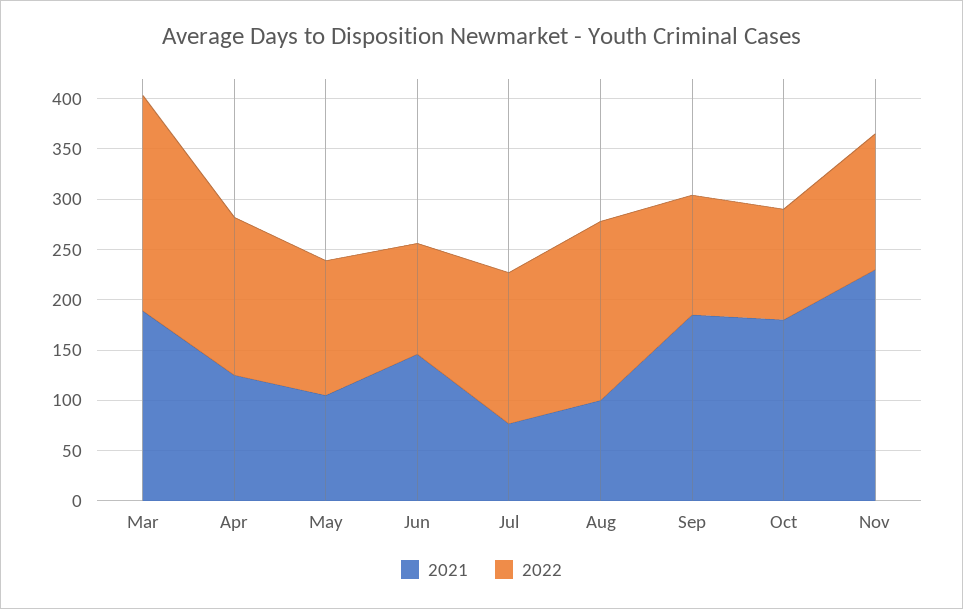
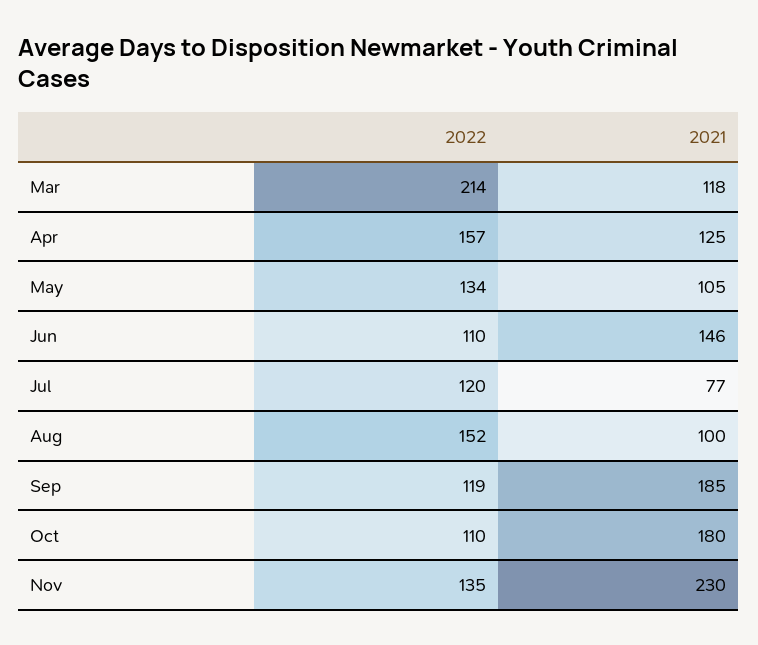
  {
    "2021": {
-     "Mar": 190,
+     "Mar": 118,
      "Apr": 125,
      "May": 105,
      "Jun": 146,
      "Jul": 77,
      "Aug": 100,
      "Sep": 185,
      "Oct": 180,
      "Nov": 230
    },
    "2022": {
      "Mar": 214,
      "Apr": 157,
      "May": 134,
      "Jun": 110,
-     "Jul": 150,
+     "Jul": 120,
-     "Aug": 180,
+     "Aug": 152,
      "Sep": 119,
      "Oct": 110,
      "Nov": 135
    }
  }

